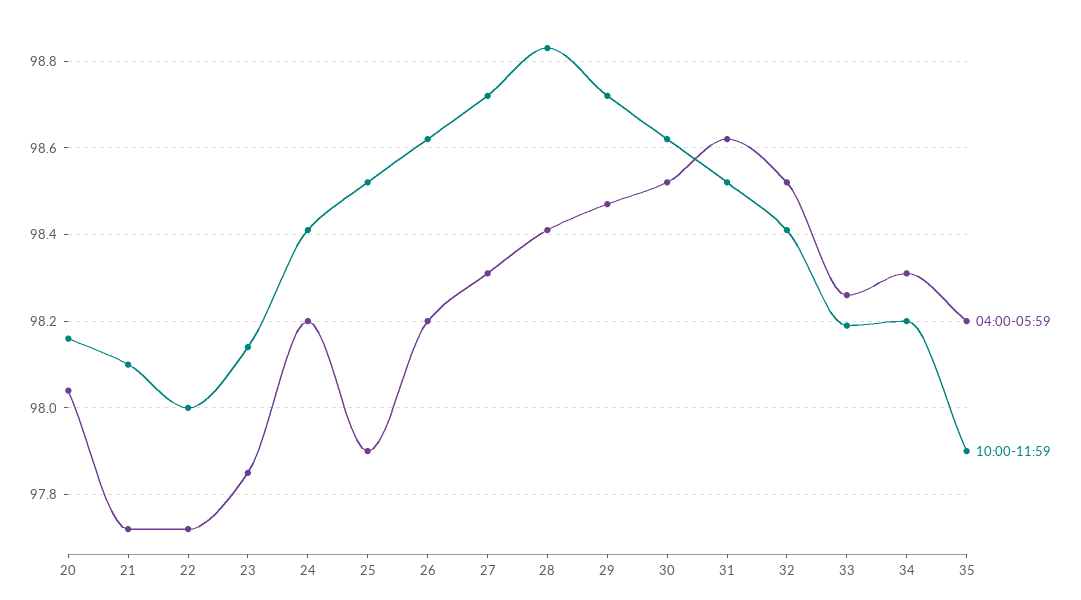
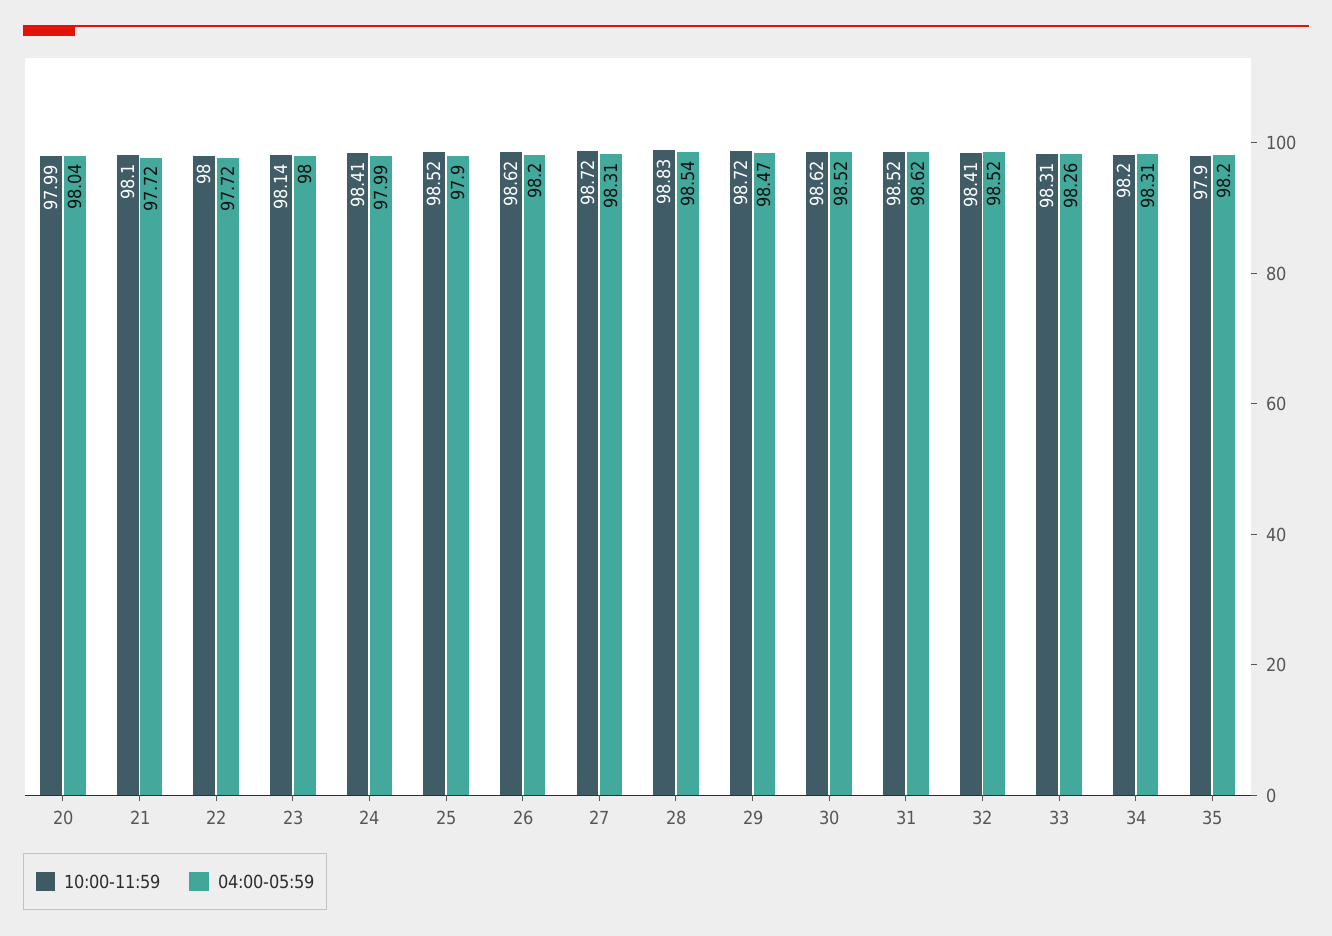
  {
    "04:00-05:59": {
      "20": 98.04,
      "21": 97.72,
      "22": 97.72,
-     "23": 97.85,
+     "23": 98,
-     "24": 98.2,
+     "24": 97.99,
      "25": 97.9,
      "26": 98.2,
      "27": 98.31,
-     "28": 98.4,
+     "28": 98.54,
      "29": 98.47,
      "30": 98.52,
      "31": 98.62,
      "32": 98.52,
      "33": 98.26,
      "34": 98.31,
      "35": 98.2
    },
    "10:00-11:59": {
-     "20": 98.15,
+     "20": 97.99,
      "21": 98.1,
      "22": 98,
      "23": 98.14,
      "24": 98.41,
      "25": 98.52,
      "26": 98.62,
      "27": 98.72,
      "28": 98.83,
      "29": 98.72,
      "30": 98.62,
      "31": 98.52,
      "32": 98.41,
-     "33": 98.2,
+     "33": 98.31,
      "34": 98.2,
      "35": 97.9
    }
  }

